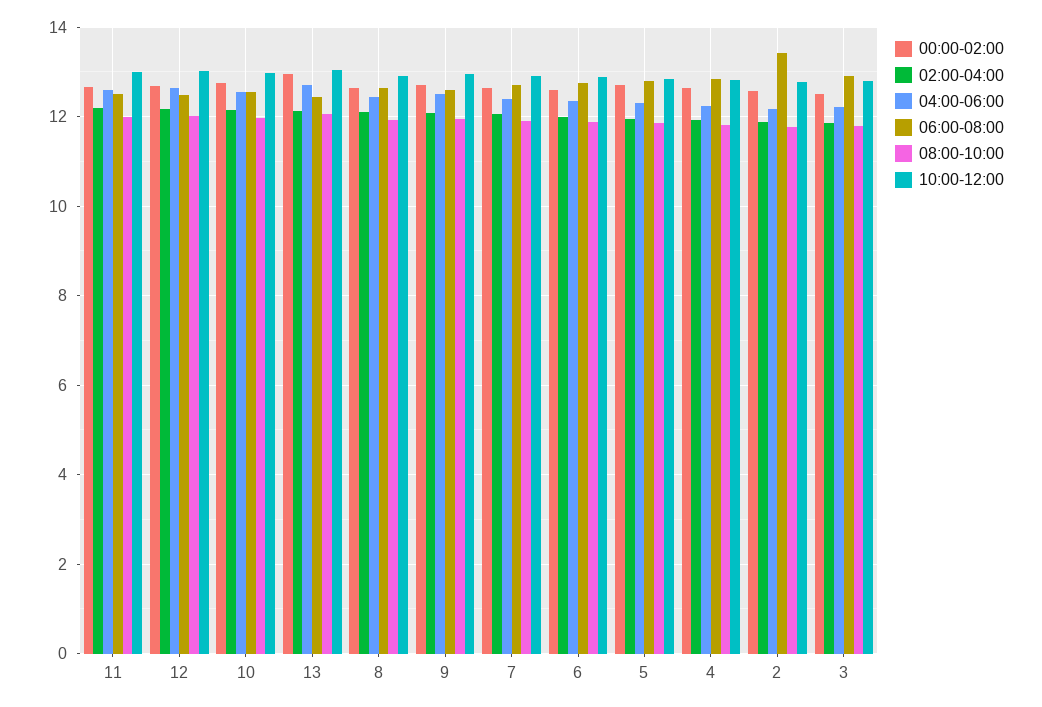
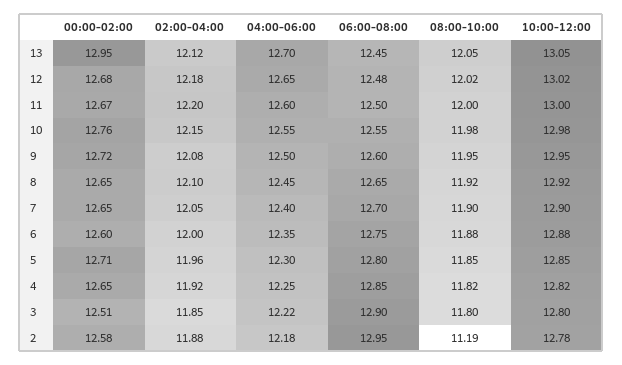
  {
    "00:00-02:00": {
      "11": 12.67,
      "12": 12.68,
      "10": 12.76,
      "13": 12.95,
      "8": 12.65,
      "9": 12.72,
      "7": 12.65,
      "6": 12.6,
      "5": 12.71,
      "4": 12.65,
      "2": 12.58,
      "3": 12.51
    },
    "02:00-04:00": {
      "11": 12.2,
      "12": 12.18,
      "10": 12.15,
      "13": 12.12,
      "8": 12.1,
      "9": 12.08,
      "7": 12.05,
      "6": 12,
      "5": 11.96,
      "4": 11.92,
      "2": 11.88,
      "3": 11.85
    },
    "04:00-06:00": {
      "11": 12.6,
      "12": 12.65,
      "10": 12.55,
      "13": 12.7,
      "8": 12.45,
      "9": 12.5,
      "7": 12.4,
      "6": 12.35,
      "5": 12.3,
      "4": 12.25,
      "2": 12.18,
      "3": 12.22
    },
    "06:00-08:00": {
      "11": 12.5,
      "12": 12.48,
      "10": 12.55,
      "13": 12.45,
      "8": 12.65,
      "9": 12.6,
      "7": 12.7,
      "6": 12.75,
      "5": 12.8,
      "4": 12.85,
-     "2": 13.4,
+     "2": 12.95,
      "3": 12.9
    },
    "08:00-10:00": {
      "11": 12,
      "12": 12.02,
      "10": 11.98,
      "13": 12.05,
      "8": 11.92,
      "9": 11.95,
      "7": 11.9,
      "6": 11.88,
      "5": 11.85,
      "4": 11.82,
-     "2": 11.8,
+     "2": 11.19,
      "3": 11.8
    },
    "10:00-12:00": {
      "11": 13,
      "12": 13.02,
      "10": 12.98,
      "13": 13.05,
      "8": 12.92,
      "9": 12.95,
      "7": 12.9,
      "6": 12.88,
      "5": 12.85,
      "4": 12.82,
      "2": 12.78,
      "3": 12.8
    }
  }

